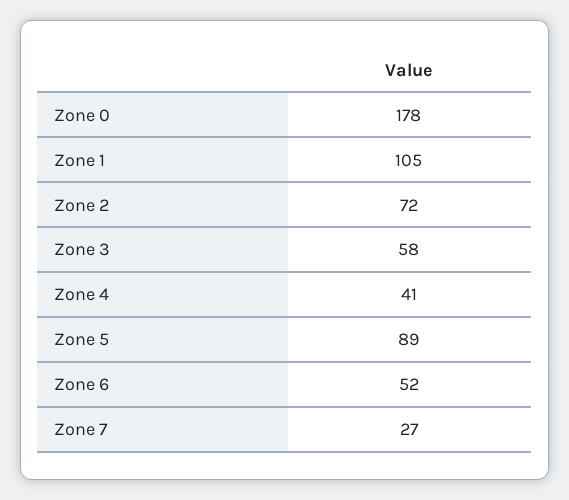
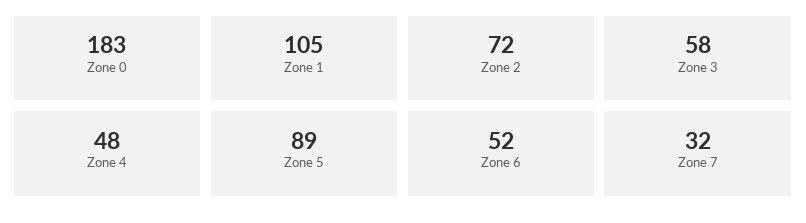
  {
-   "Zone 0": 178,
+   "Zone 0": 183,
    "Zone 1": 105,
    "Zone 2": 72,
    "Zone 3": 58,
-   "Zone 4": 41,
+   "Zone 4": 48,
    "Zone 5": 89,
    "Zone 6": 52,
-   "Zone 7": 27
+   "Zone 7": 32
  }

